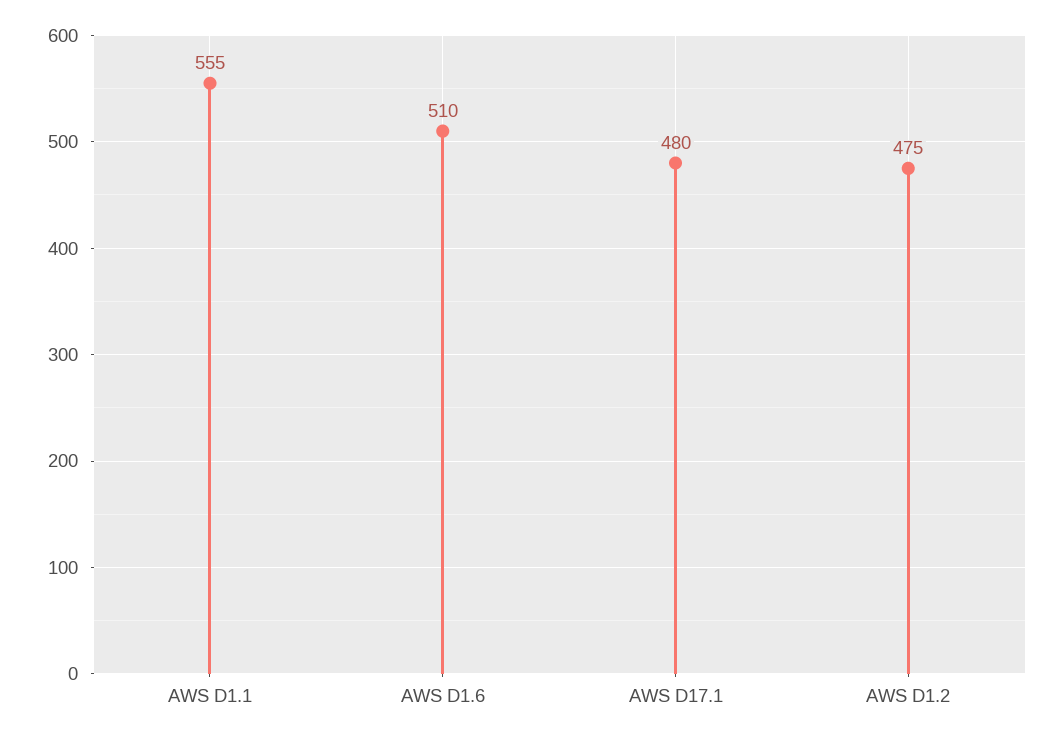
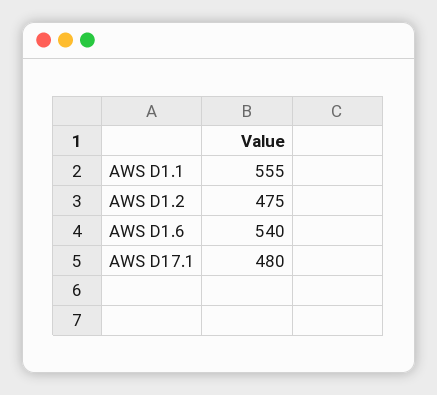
  {
    "AWS D1.1": 555,
-   "AWS D1.6": 510,
+   "AWS D1.6": 540,
    "AWS D17.1": 480,
    "AWS D1.2": 475
  }

